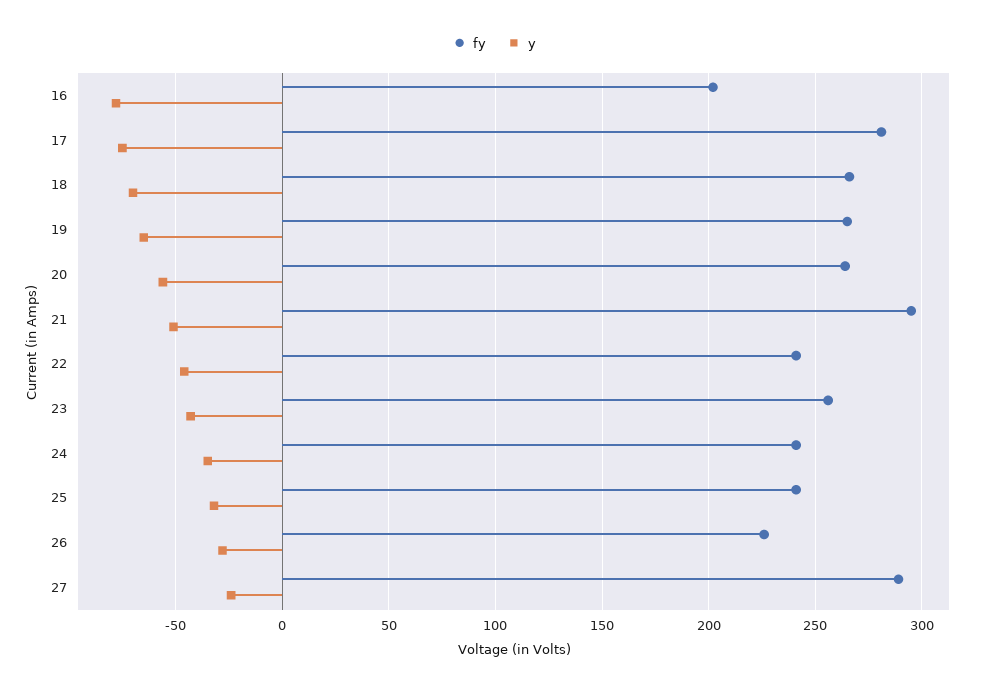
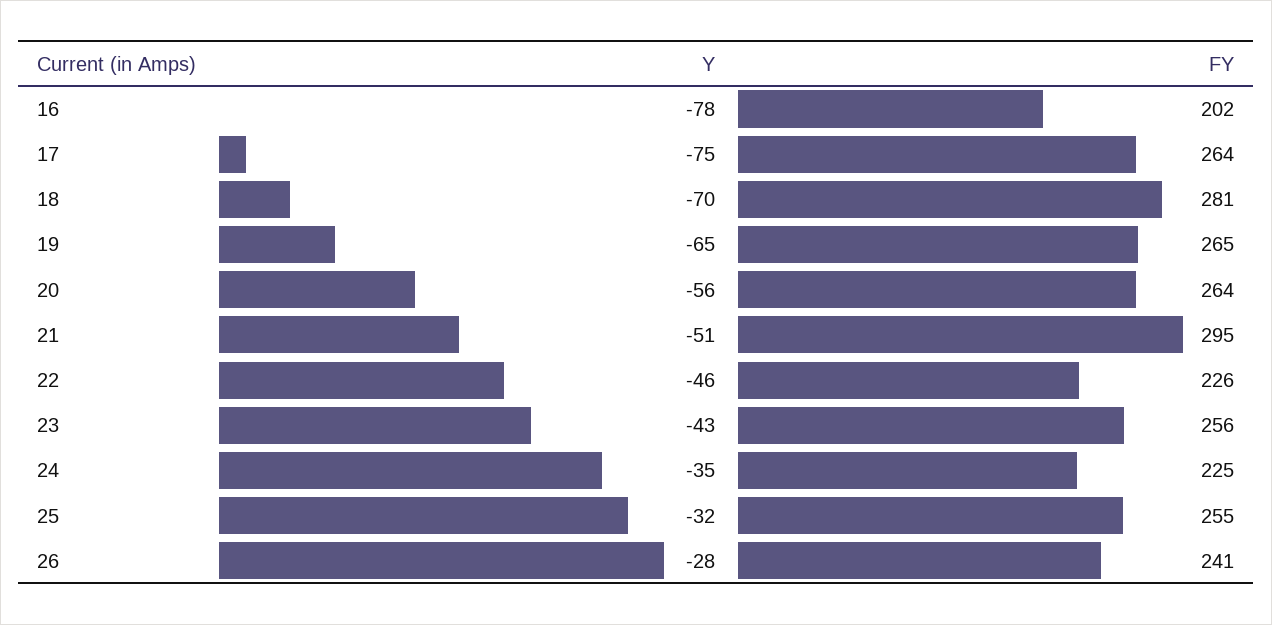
  {
    "fy": {
      "16": 202,
-     "17": 280,
+     "17": 264,
-     "18": 265,
+     "18": 281,
      "19": 265,
      "20": 264,
      "21": 295,
-     "22": 240,
+     "22": 226,
      "23": 256,
-     "24": 240,
+     "24": 225,
-     "25": 240,
+     "25": 255,
-     "26": 225,
+     "26": 241
-     "27": 290
    },
    "y": {
      "16": -78,
      "17": -75,
      "18": -70,
      "19": -65,
      "20": -56,
      "21": -51,
      "22": -46,
      "23": -43,
      "24": -35,
      "25": -32,
-     "26": -28,
+     "26": -28
-     "27": -25
    }
  }

